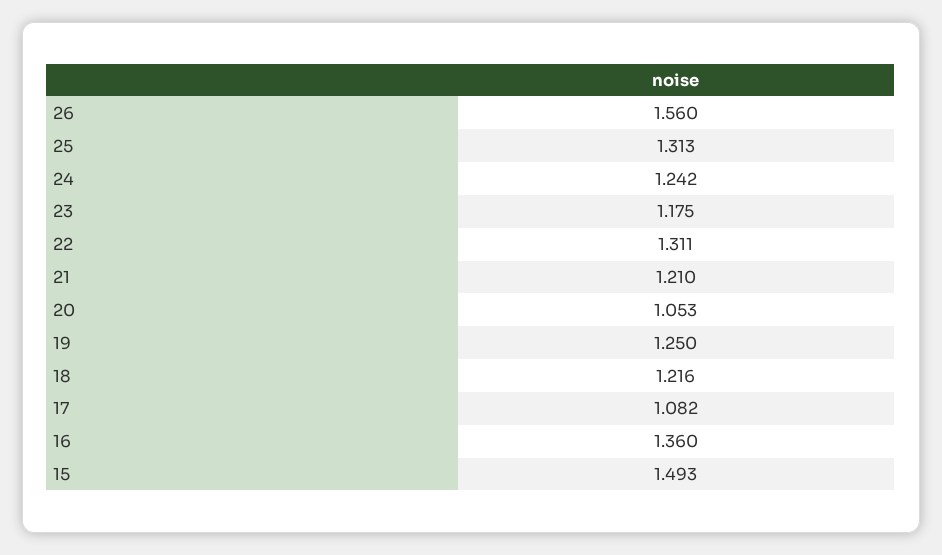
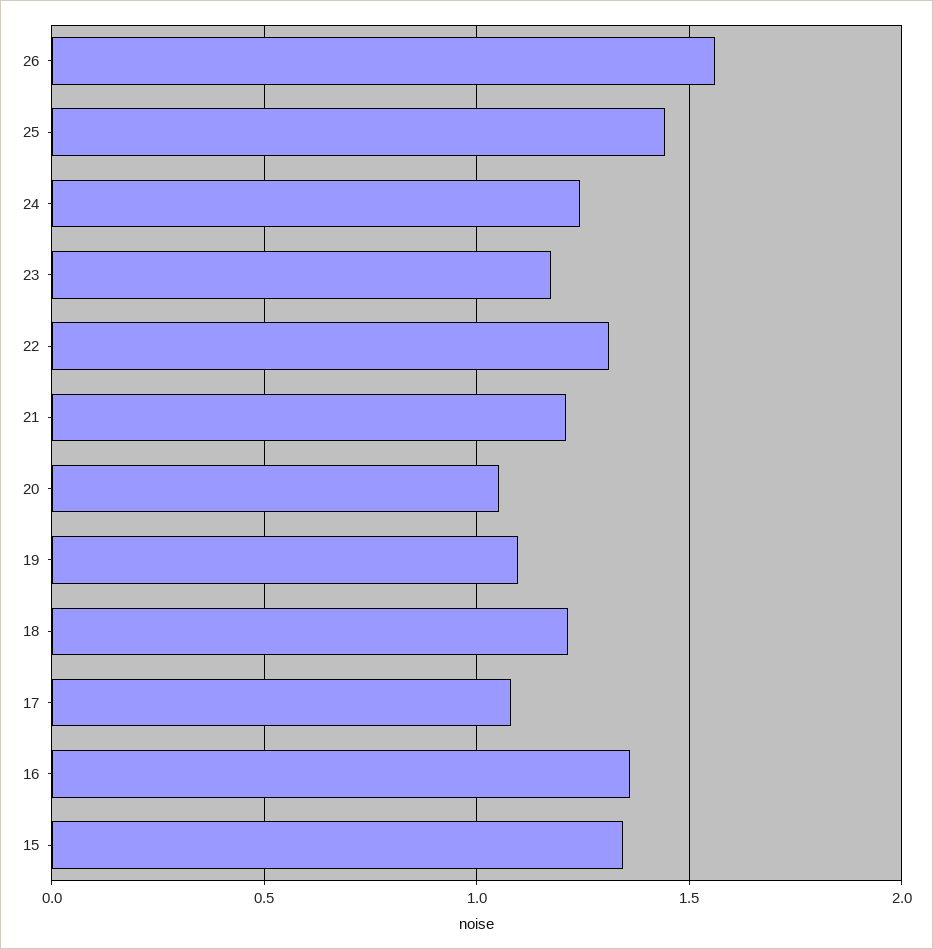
  {
    "26": 1.56,
-   "25": 1.313,
+   "25": 1.45,
    "24": 1.242,
    "23": 1.175,
    "22": 1.311,
    "21": 1.21,
    "20": 1.053,
-   "19": 1.25,
+   "19": 1.1,
    "18": 1.216,
    "17": 1.082,
    "16": 1.36,
-   "15": 1.493
+   "15": 1.35
  }

